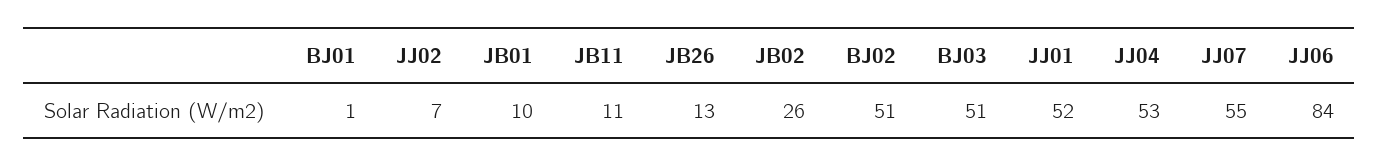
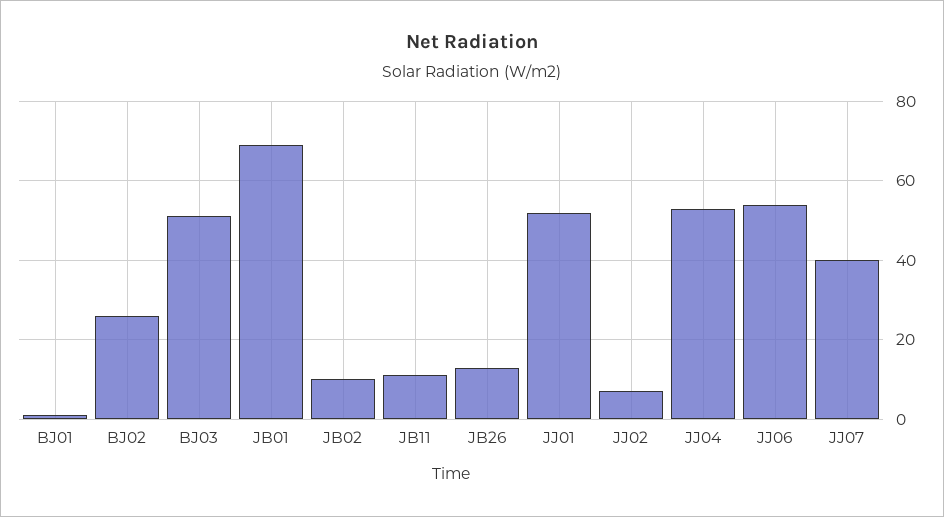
  {
    "BJ01": 1,
    "JJ02": 7,
-   "JB01": 10,
+   "JB01": 70,
    "JB11": 11,
    "JB26": 13,
-   "JB02": 26,
+   "JB02": 10,
-   "BJ02": 51,
+   "BJ02": 25,
    "BJ03": 51,
    "JJ01": 52,
    "JJ04": 53,
-   "JJ07": 55,
+   "JJ07": 40,
-   "JJ06": 84
+   "JJ06": 55
  }

